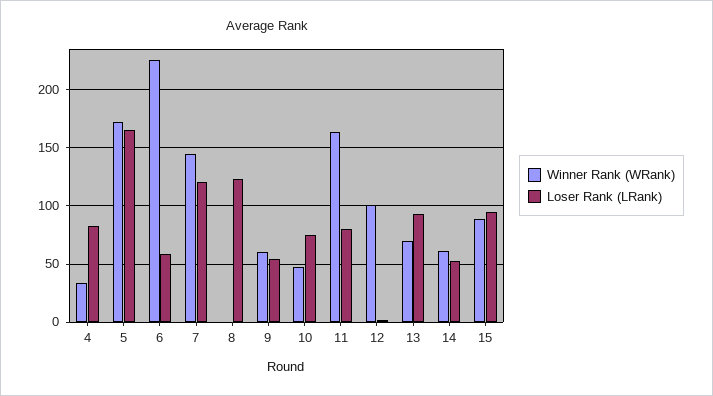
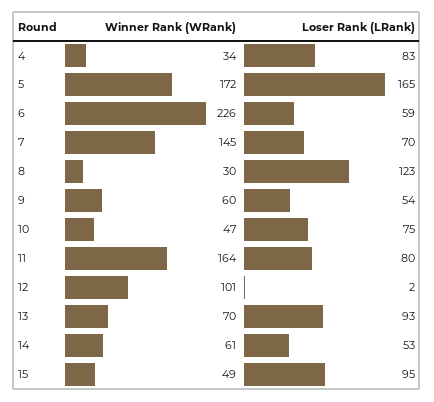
  {
    "Winner Rank (WRank)": {
      "4": 34,
      "5": 172,
      "6": 226,
      "7": 145,
-     "8": 0,
+     "8": 30,
      "9": 60,
      "10": 47,
      "11": 164,
      "12": 101,
      "13": 70,
      "14": 61,
-     "15": 90
+     "15": 49
    },
    "Loser Rank (LRank)": {
      "4": 83,
      "5": 165,
      "6": 59,
-     "7": 120,
+     "7": 70,
      "8": 123,
      "9": 54,
      "10": 75,
      "11": 80,
      "12": 2,
      "13": 93,
      "14": 53,
      "15": 95
    }
  }

